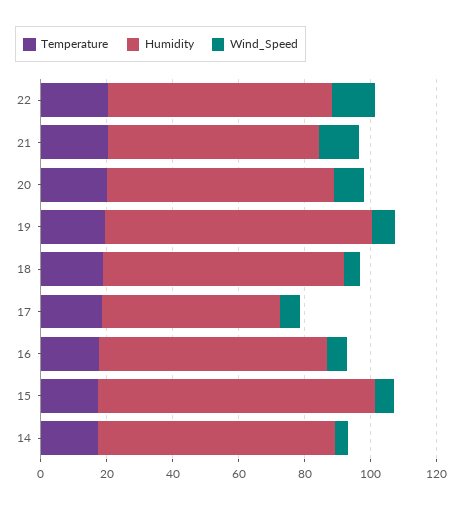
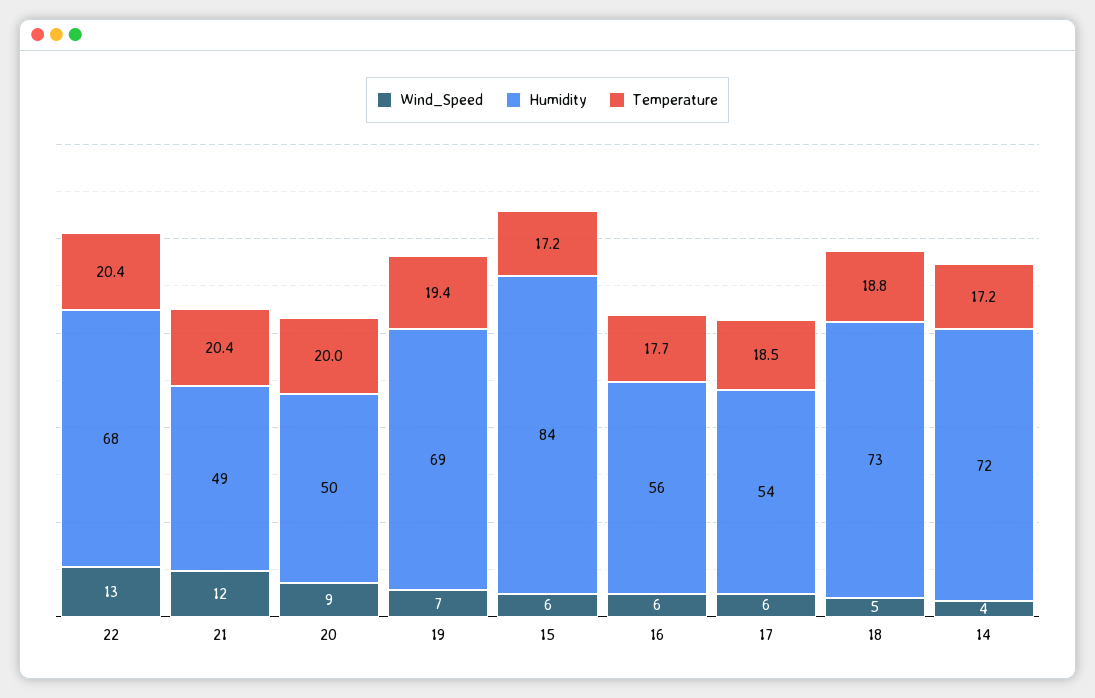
  {
    "Temperature": {
      "22": 20.4,
      "21": 20.4,
      "20": 20,
      "19": 19.4,
      "18": 18.8,
      "17": 18.5,
      "16": 17.7,
      "15": 17.2,
      "14": 17.2
    },
    "Humidity": {
      "22": 68,
-     "21": 65,
+     "21": 49,
-     "20": 70,
+     "20": 50,
-     "19": 80,
+     "19": 69,
      "18": 73,
      "17": 54,
-     "16": 70,
+     "16": 56,
      "15": 84,
      "14": 72
    },
    "Wind_Speed": {
      "22": 13,
      "21": 12,
      "20": 9,
      "19": 7,
      "18": 5,
      "17": 6,
      "16": 6,
      "15": 6,
      "14": 4
    }
  }

